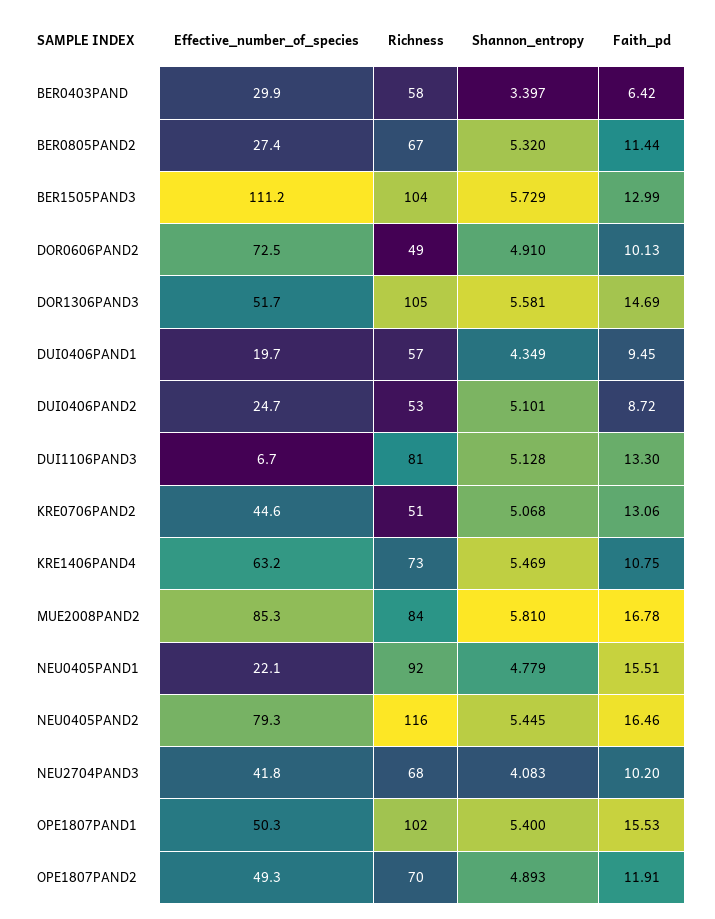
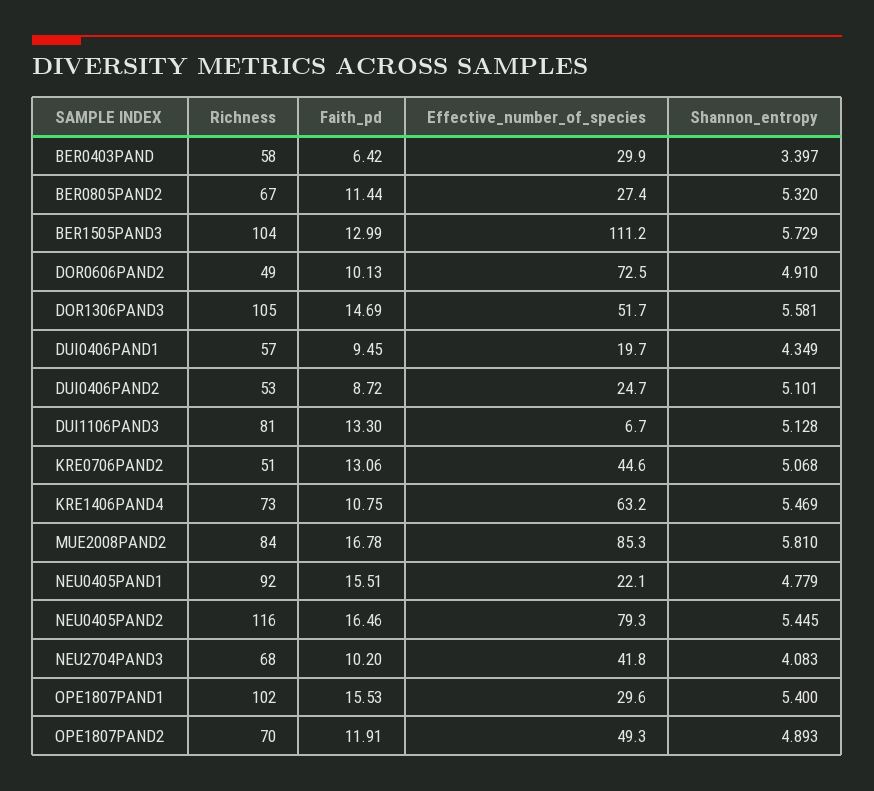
  {
    "Effective_number_of_species": {
      "BER0403PAND": 29.9,
      "BER0805PAND2": 27.4,
      "BER1505PAND3": 111.2,
      "DOR0606PAND2": 72.5,
      "DOR1306PAND3": 51.7,
      "DUI0406PAND1": 19.7,
      "DUI0406PAND2": 24.7,
      "DUI1106PAND3": 6.7,
      "KRE0706PAND2": 44.6,
      "KRE1406PAND4": 63.2,
      "MUE2008PAND2": 85.3,
      "NEU0405PAND1": 22.1,
      "NEU0405PAND2": 79.3,
      "NEU2704PAND3": 41.8,
-     "OPE1807PAND1": 50.3,
+     "OPE1807PAND1": 29.6,
      "OPE1807PAND2": 49.3
    },
    "Richness": {
      "BER0403PAND": 58,
      "BER0805PAND2": 67,
      "BER1505PAND3": 104,
      "DOR0606PAND2": 49,
      "DOR1306PAND3": 105,
      "DUI0406PAND1": 57,
      "DUI0406PAND2": 53,
      "DUI1106PAND3": 81,
      "KRE0706PAND2": 51,
      "KRE1406PAND4": 73,
      "MUE2008PAND2": 84,
      "NEU0405PAND1": 92,
      "NEU0405PAND2": 116,
      "NEU2704PAND3": 68,
      "OPE1807PAND1": 102,
      "OPE1807PAND2": 70
    },
    "Shannon_entropy": {
      "BER0403PAND": 3.397,
      "BER0805PAND2": 5.32,
      "BER1505PAND3": 5.729,
      "DOR0606PAND2": 4.91,
      "DOR1306PAND3": 5.581,
      "DUI0406PAND1": 4.349,
      "DUI0406PAND2": 5.101,
      "DUI1106PAND3": 5.128,
      "KRE0706PAND2": 5.068,
      "KRE1406PAND4": 5.469,
      "MUE2008PAND2": 5.81,
      "NEU0405PAND1": 4.779,
      "NEU0405PAND2": 5.445,
      "NEU2704PAND3": 4.083,
      "OPE1807PAND1": 5.4,
      "OPE1807PAND2": 4.893
    },
    "Faith_pd": {
      "BER0403PAND": 6.42,
      "BER0805PAND2": 11.44,
      "BER1505PAND3": 12.99,
      "DOR0606PAND2": 10.13,
      "DOR1306PAND3": 14.69,
      "DUI0406PAND1": 9.45,
      "DUI0406PAND2": 8.72,
      "DUI1106PAND3": 13.3,
      "KRE0706PAND2": 13.06,
      "KRE1406PAND4": 10.75,
      "MUE2008PAND2": 16.78,
      "NEU0405PAND1": 15.51,
      "NEU0405PAND2": 16.46,
      "NEU2704PAND3": 10.2,
      "OPE1807PAND1": 15.53,
      "OPE1807PAND2": 11.91
    }
  }

